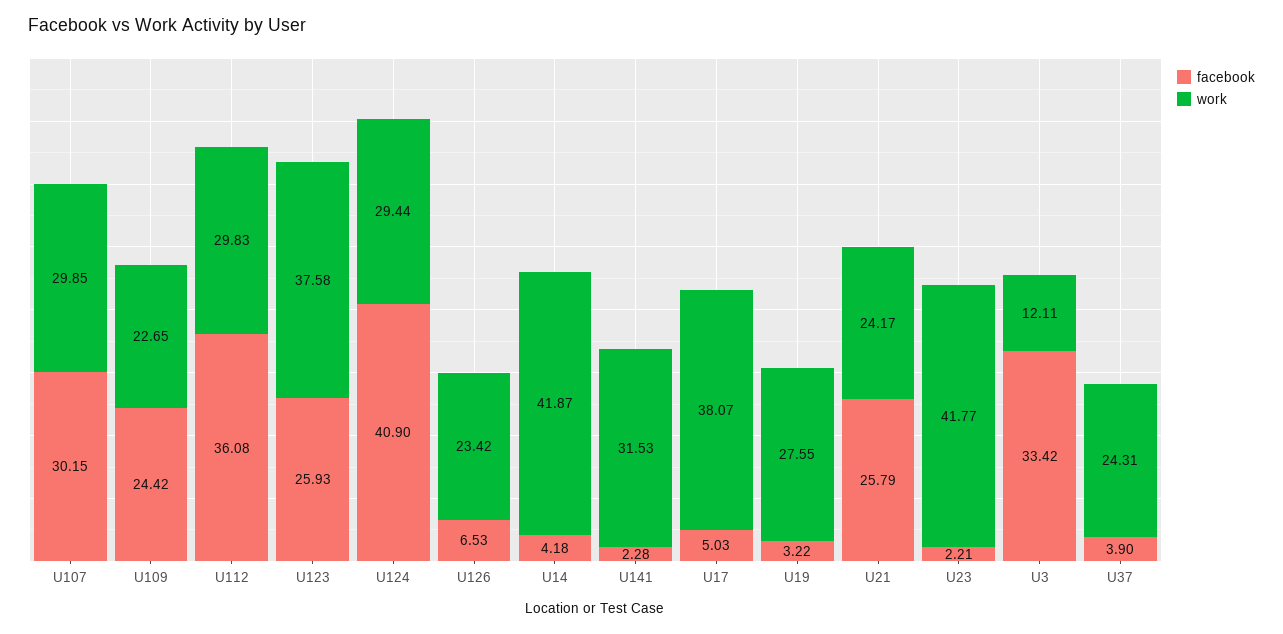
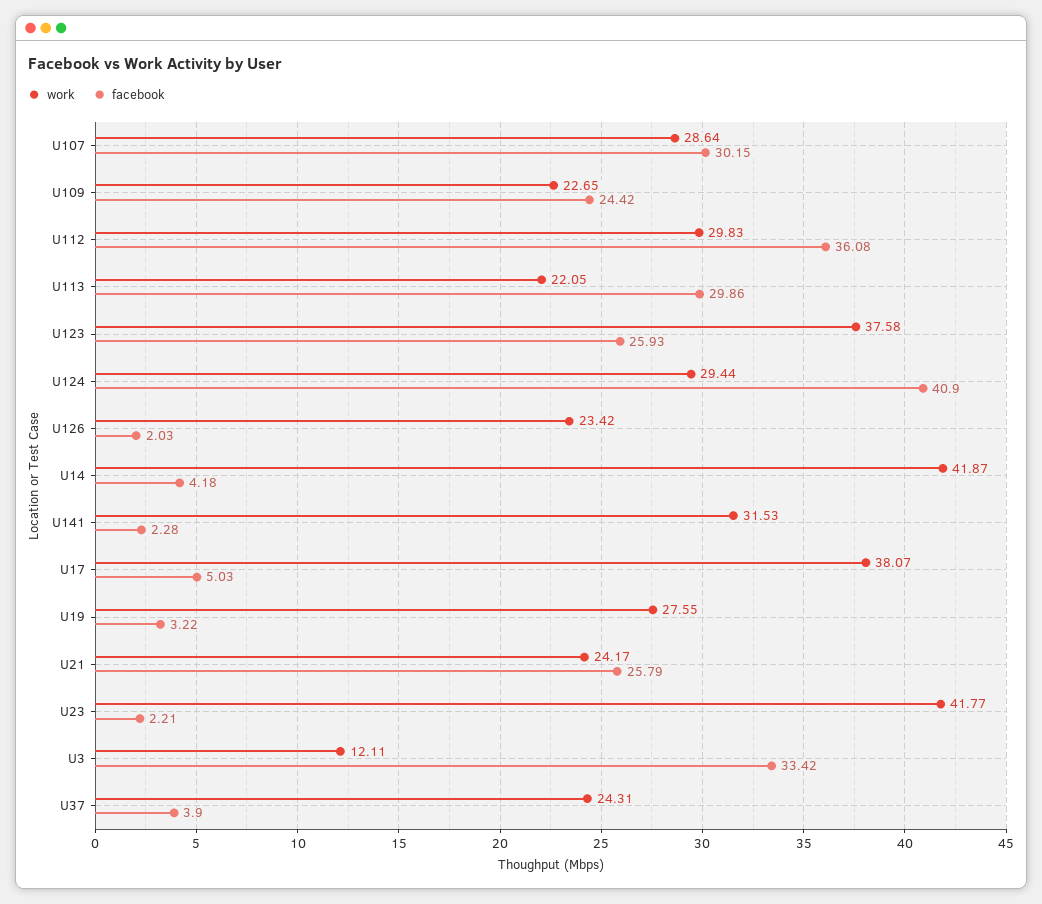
  {
    "facebook": {
      "U107": 30.15,
      "U109": 24.42,
      "U112": 36.08,
      "U123": 25.93,
      "U124": 40.9,
-     "U126": 6.53,
+     "U126": 2.03,
      "U14": 4.18,
      "U141": 2.28,
      "U17": 5.03,
      "U19": 3.22,
      "U21": 25.79,
      "U23": 2.21,
      "U3": 33.42,
-     "U37": 3.9
+     "U37": 3.9,
+     "U113": 29.86
    },
    "work": {
-     "U107": 29.85,
+     "U107": 28.64,
      "U109": 22.65,
      "U112": 29.83,
      "U123": 37.58,
      "U124": 29.44,
      "U126": 23.42,
      "U14": 41.87,
      "U141": 31.53,
      "U17": 38.07,
      "U19": 27.55,
      "U21": 24.17,
      "U23": 41.77,
      "U3": 12.11,
-     "U37": 24.31
+     "U37": 24.31,
+     "U113": 22.05
    }
  }

